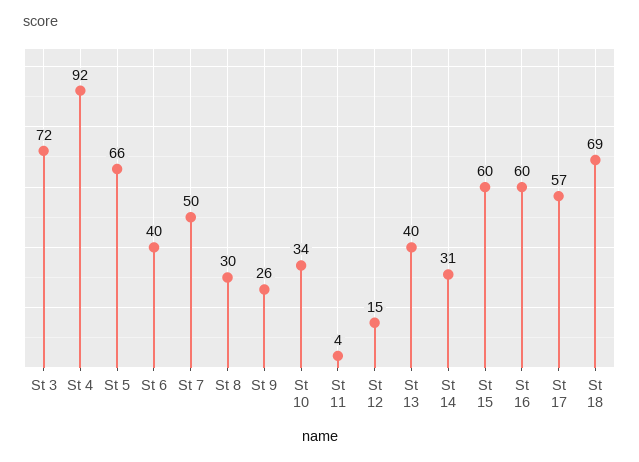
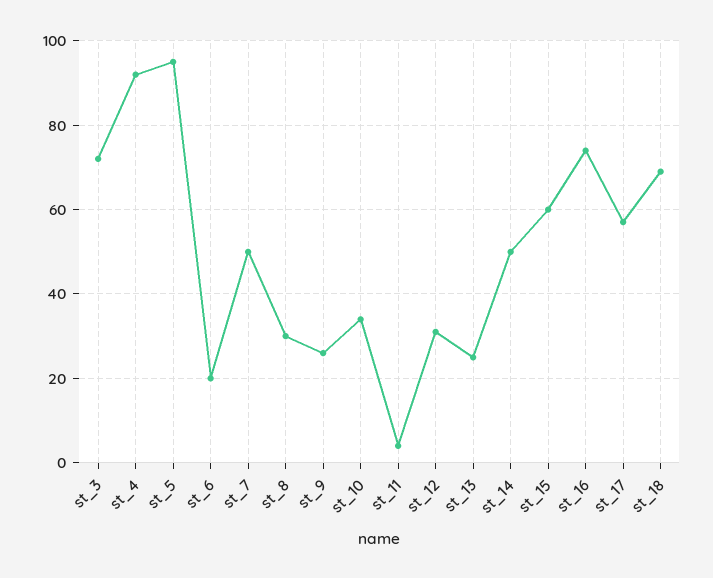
  {
    "St 3": 72,
    "St 4": 92,
-   "St 5": 66,
+   "St 5": 95,
-   "St 6": 40,
+   "St 6": 20,
    "St 7": 50,
    "St 8": 30,
    "St 9": 26,
    "St 10": 34,
    "St 11": 4,
-   "St 12": 15,
+   "St 12": 30,
-   "St 13": 40,
+   "St 13": 25,
-   "St 14": 31,
+   "St 14": 50,
    "St 15": 60,
-   "St 16": 60,
+   "St 16": 75,
    "St 17": 57,
    "St 18": 69
  }

